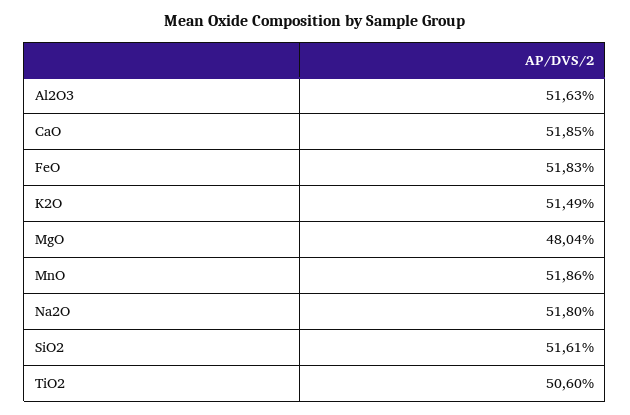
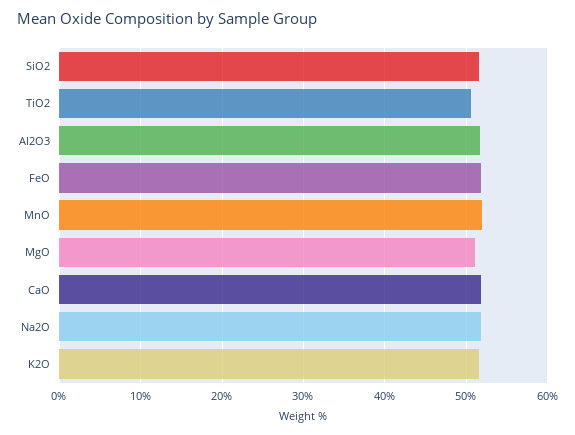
  {
    "Al2O3": 51.63,
    "CaO": 51.85,
    "FeO": 51.83,
    "K2O": 51.49,
-   "MgO": 48.04,
+   "MgO": 51,
    "MnO": 51.86,
    "Na2O": 51.8,
    "SiO2": 51.61,
    "TiO2": 50.6
  }

